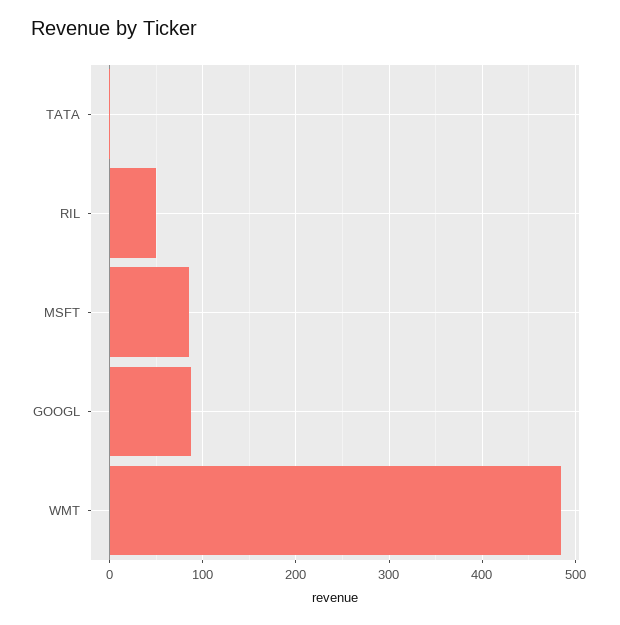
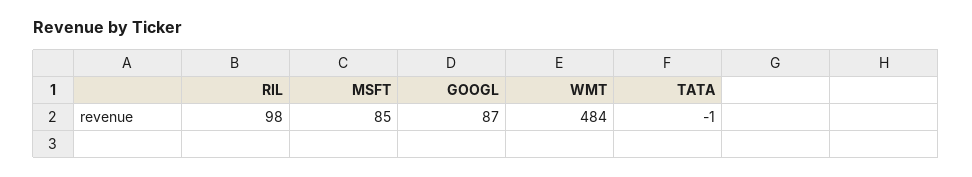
  {
    "TATA": -1,
-   "RIL": 50,
+   "RIL": 98,
    "MSFT": 85,
    "GOOGL": 87,
    "WMT": 484
  }

